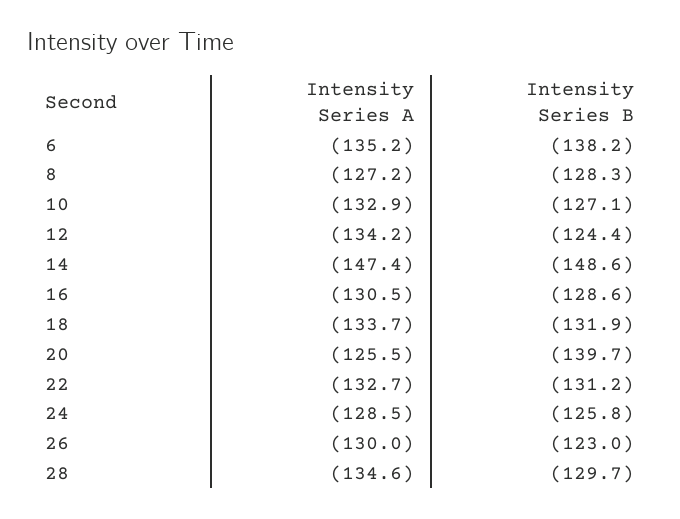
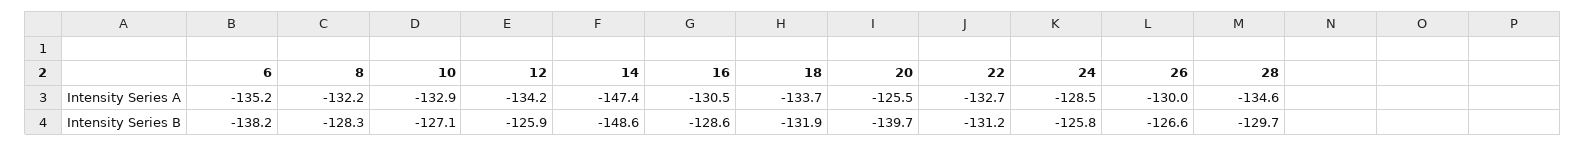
  {
    "Intensity Series A": {
      "6": -135.2,
-     "8": -127.2,
+     "8": -132.2,
      "10": -132.9,
      "12": -134.2,
      "14": -147.4,
      "16": -130.5,
      "18": -133.7,
      "20": -125.5,
      "22": -132.7,
      "24": -128.5,
      "26": -130,
      "28": -134.6
    },
    "Intensity Series B": {
      "6": -138.2,
      "8": -128.3,
      "10": -127.1,
-     "12": -124.4,
+     "12": -125.9,
      "14": -148.6,
      "16": -128.6,
      "18": -131.9,
      "20": -139.7,
      "22": -131.2,
      "24": -125.8,
-     "26": -123,
+     "26": -126.6,
      "28": -129.7
    }
  }

